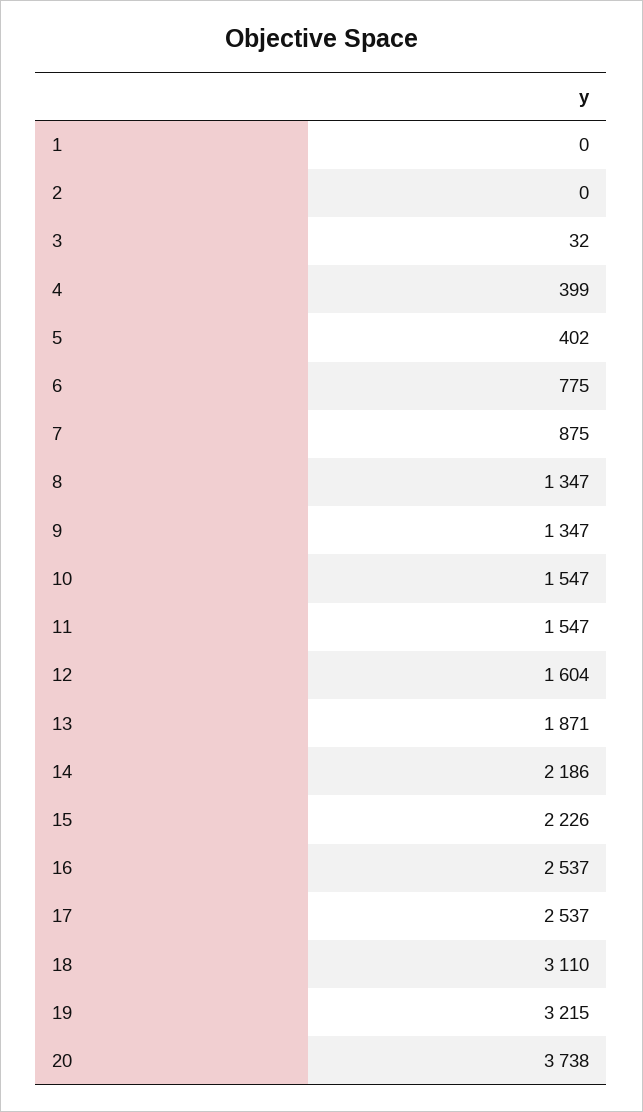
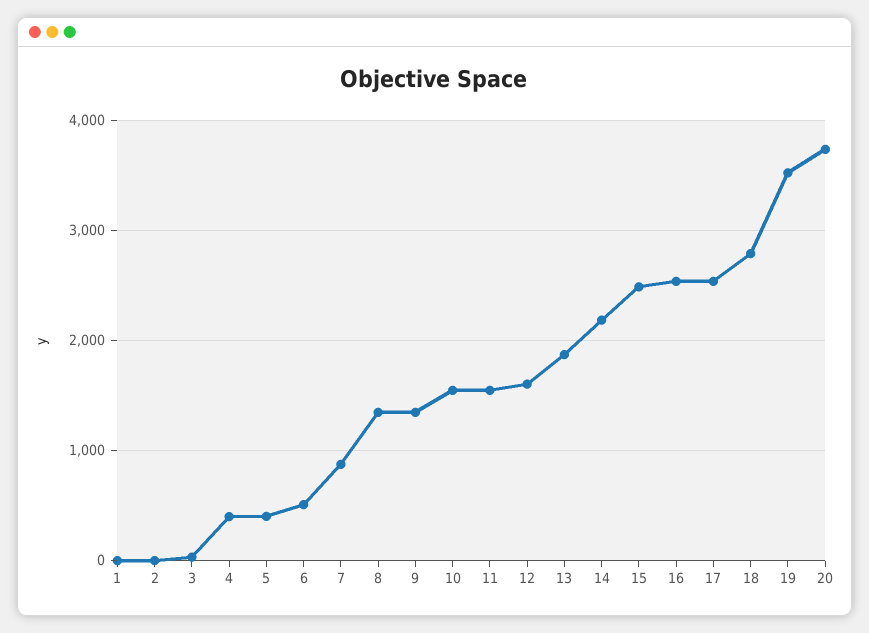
  {
    "1": 0,
    "2": 0,
    "3": 32,
    "4": 399,
    "5": 402,
-   "6": 775,
+   "6": 500,
    "7": 875,
    "8": 1347,
    "9": 1347,
    "10": 1547,
    "11": 1547,
    "12": 1604,
    "13": 1871,
    "14": 2186,
-   "15": 2226,
+   "15": 2500,
    "16": 2537,
    "17": 2537,
-   "18": 3110,
+   "18": 2800,
-   "19": 3215,
+   "19": 3500,
    "20": 3738
  }

